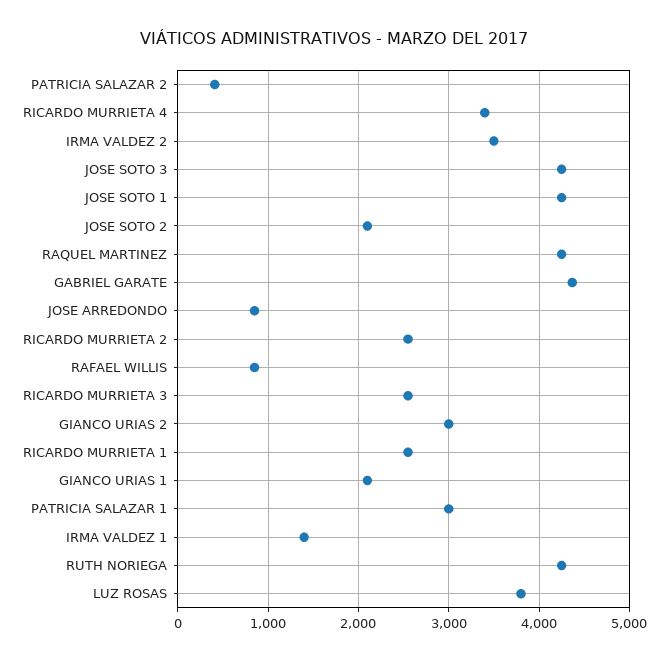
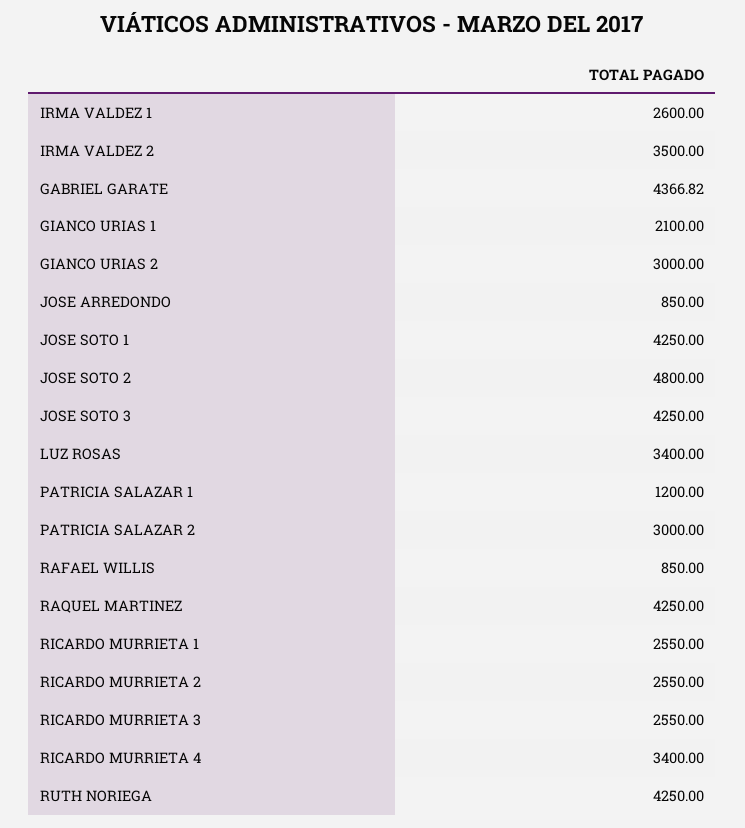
  {
-   "PATRICIA SALAZAR 2": 400,
+   "PATRICIA SALAZAR 2": 3000,
    "RICARDO MURRIETA 4": 3400,
    "IRMA VALDEZ 2": 3500,
    "JOSE SOTO 3": 4250,
    "JOSE SOTO 1": 4250,
-   "JOSE SOTO 2": 2100,
+   "JOSE SOTO 2": 4800,
    "RAQUEL MARTINEZ": 4250,
    "GABRIEL GARATE": 4366.82,
    "JOSE ARREDONDO": 850,
    "RICARDO MURRIETA 2": 2550,
    "RAFAEL WILLIS": 850,
    "RICARDO MURRIETA 3": 2550,
    "GIANCO URIAS 2": 3000,
    "RICARDO MURRIETA 1": 2550,
    "GIANCO URIAS 1": 2100,
-   "PATRICIA SALAZAR 1": 3000,
+   "PATRICIA SALAZAR 1": 1200,
-   "IRMA VALDEZ 1": 1400,
+   "IRMA VALDEZ 1": 2600,
    "RUTH NORIEGA": 4250,
-   "LUZ ROSAS": 3800
+   "LUZ ROSAS": 3400
  }

